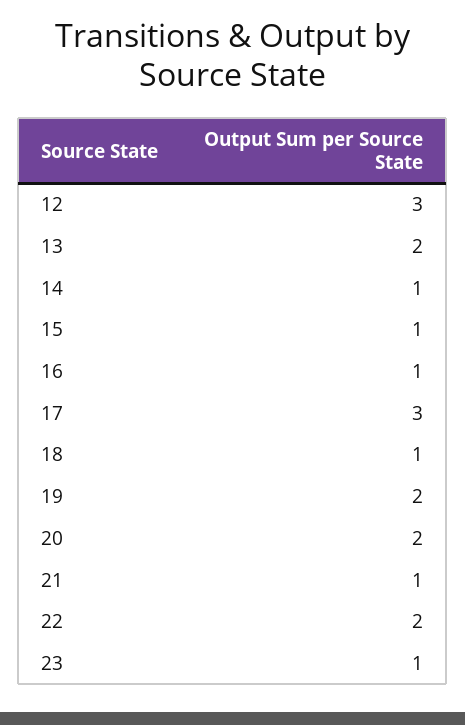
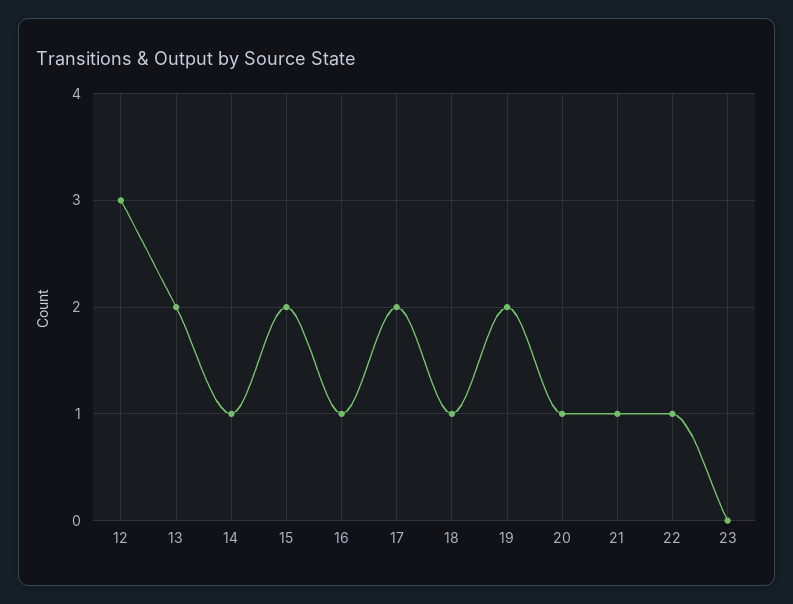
  {
    "12": 3,
    "13": 2,
    "14": 1,
-   "15": 1,
+   "15": 2,
    "16": 1,
-   "17": 3,
+   "17": 2,
    "18": 1,
    "19": 2,
-   "20": 2,
+   "20": 1,
    "21": 1,
-   "22": 2,
+   "22": 1,
-   "23": 1
+   "23": 0
  }

